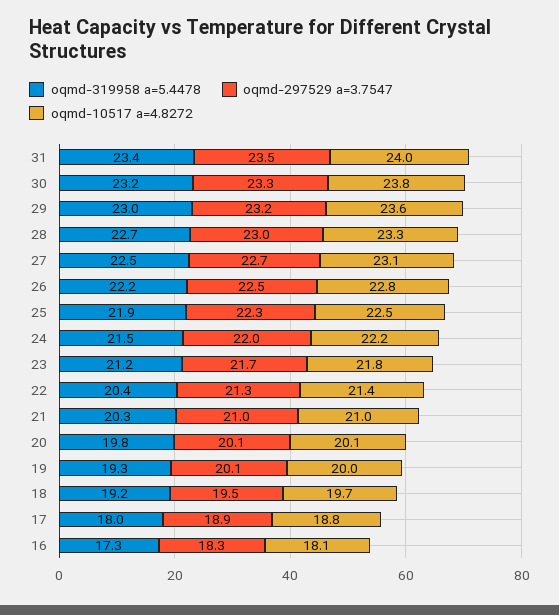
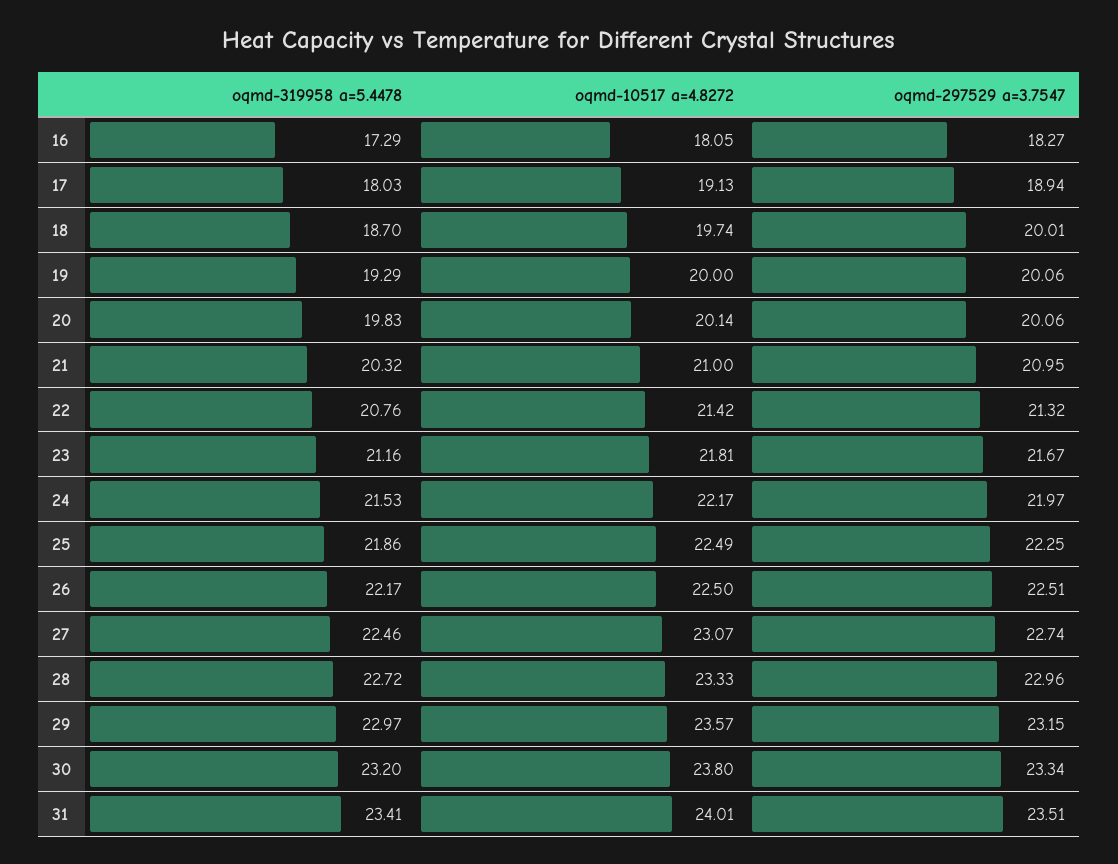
  {
    "oqmd-319958 a=5.4478": {
      "31": 23.41,
      "30": 23.2,
      "29": 22.97,
      "28": 22.72,
      "27": 22.46,
      "26": 22.17,
      "25": 21.86,
      "24": 21.53,
      "23": 21.16,
-     "22": 20.4,
+     "22": 20.76,
      "21": 20.32,
      "20": 19.83,
      "19": 19.29,
-     "18": 19.2,
+     "18": 18.7,
      "17": 18.03,
      "16": 17.29
    },
    "oqmd-297529 a=3.7547": {
      "31": 23.51,
      "30": 23.34,
      "29": 23.15,
      "28": 22.96,
      "27": 22.74,
      "26": 22.51,
      "25": 22.25,
      "24": 21.97,
      "23": 21.67,
      "22": 21.32,
      "21": 20.95,
      "20": 20.06,
      "19": 20.06,
-     "18": 19.5,
+     "18": 20.01,
      "17": 18.94,
      "16": 18.27
    },
    "oqmd-10517 a=4.8272": {
      "31": 24.01,
      "30": 23.8,
      "29": 23.57,
      "28": 23.33,
      "27": 23.07,
-     "26": 22.8,
+     "26": 22.5,
      "25": 22.49,
      "24": 22.17,
      "23": 21.81,
      "22": 21.42,
      "21": 21,
      "20": 20.14,
      "19": 20,
      "18": 19.74,
-     "17": 18.8,
+     "17": 19.13,
      "16": 18.05
    }
  }

